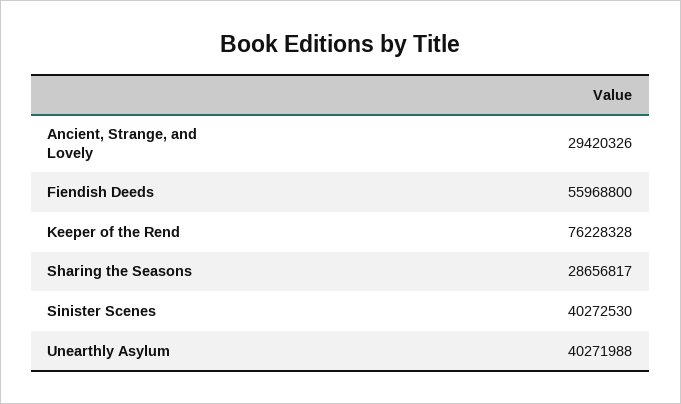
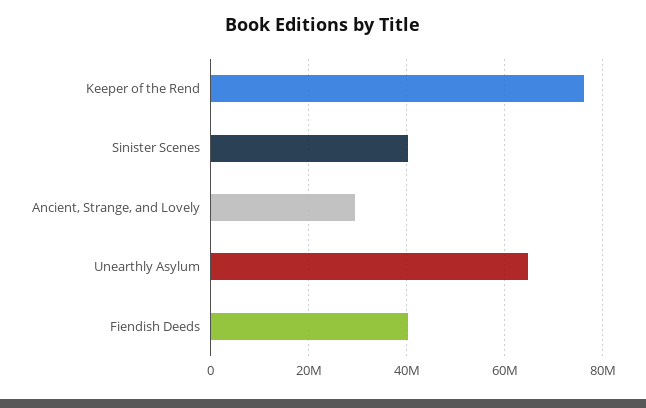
  {
    "Ancient, Strange, and Lovely": 29420326,
-   "Fiendish Deeds": 55968800,
+   "Fiendish Deeds": 40000000,
    "Keeper of the Rend": 76228328,
-   "Sharing the Seasons": 28656817,
    "Sinister Scenes": 40272530,
-   "Unearthly Asylum": 40271988
+   "Unearthly Asylum": 64000000
  }

